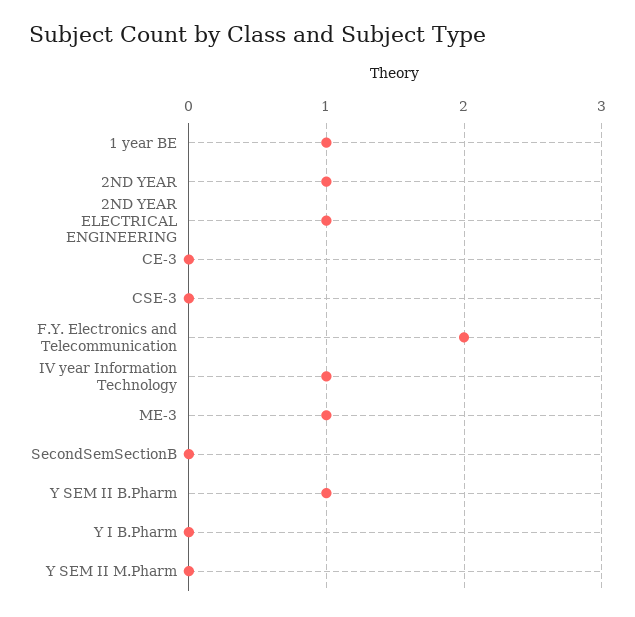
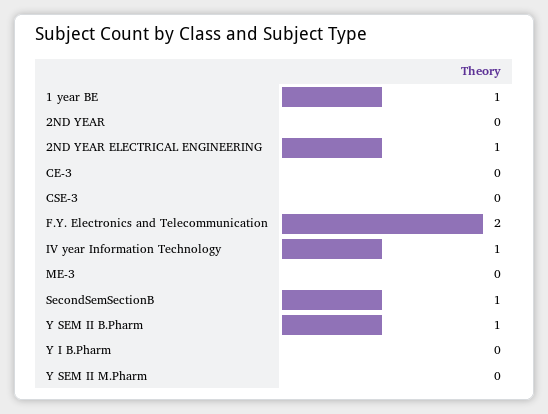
  {
    "1 year BE": 1,
-   "2ND YEAR": 1,
+   "2ND YEAR": 0,
    "2ND YEAR ELECTRICAL ENGINEERING": 1,
    "CE-3": 0,
    "CSE-3": 0,
    "F.Y. Electronics and Telecommunication": 2,
    "IV year Information Technology": 1,
-   "ME-3": 1,
+   "ME-3": 0,
-   "SecondSemSectionB": 0,
+   "SecondSemSectionB": 1,
    "Y SEM II B.Pharm": 1,
    "Y I B.Pharm": 0,
    "Y SEM II M.Pharm": 0
  }

